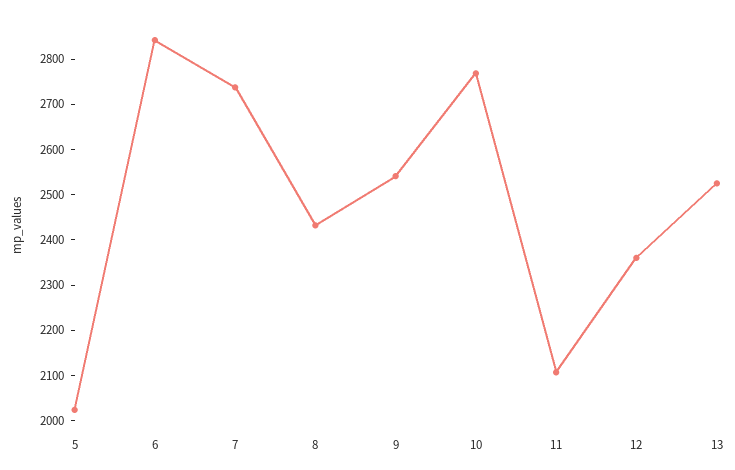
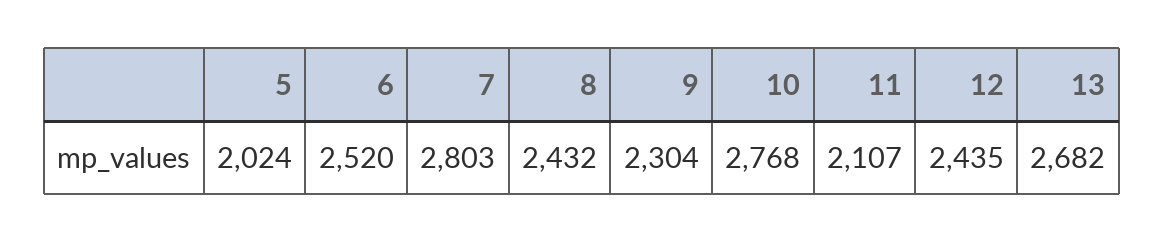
  {
    "5": 2024,
-   "6": 2840,
+   "6": 2520,
-   "7": 2740,
+   "7": 2803,
    "8": 2432,
-   "9": 2540,
+   "9": 2304,
    "10": 2768,
    "11": 2107,
-   "12": 2360,
+   "12": 2435,
-   "13": 2520
+   "13": 2682
  }

